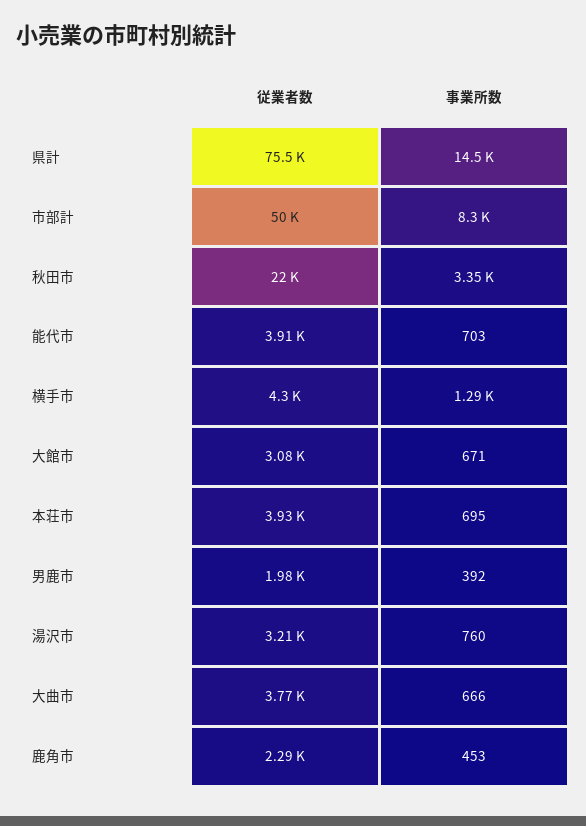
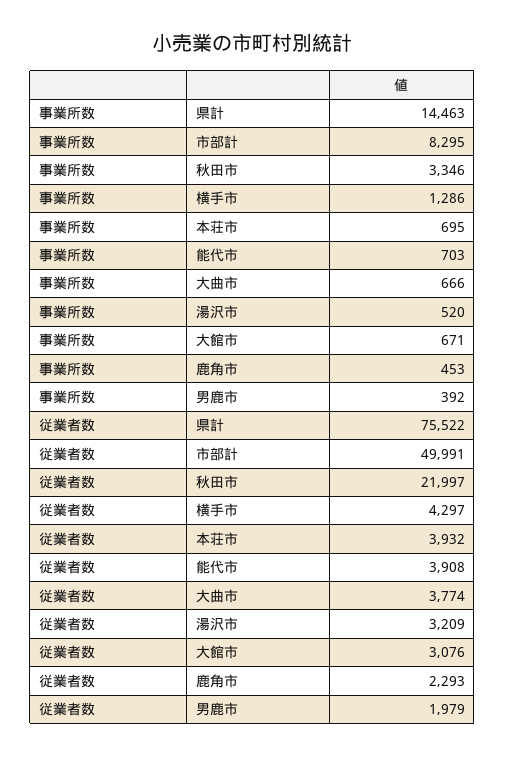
  {
    "従業者数": {
      "県計": 75522,
      "市部計": 49991,
      "秋田市": 21997,
      "能代市": 3908,
      "横手市": 4297,
      "大館市": 3076,
      "本荘市": 3932,
      "男鹿市": 1979,
      "湯沢市": 3209,
      "大曲市": 3774,
      "鹿角市": 2293
    },
    "事業所数": {
      "県計": 14463,
      "市部計": 8295,
      "秋田市": 3346,
      "能代市": 703,
      "横手市": 1286,
      "大館市": 671,
      "本荘市": 695,
      "男鹿市": 392,
-     "湯沢市": 760,
+     "湯沢市": 520,
      "大曲市": 666,
      "鹿角市": 453
    }
  }

